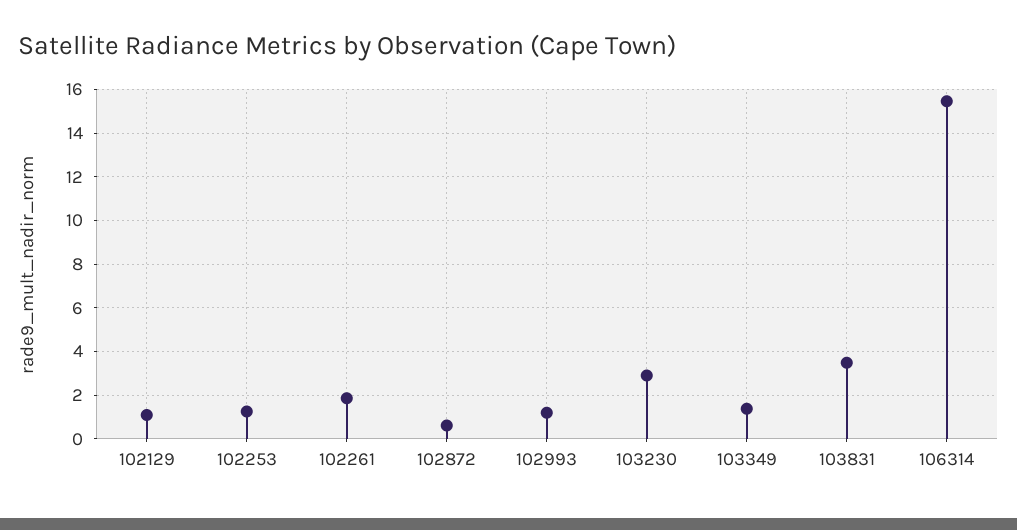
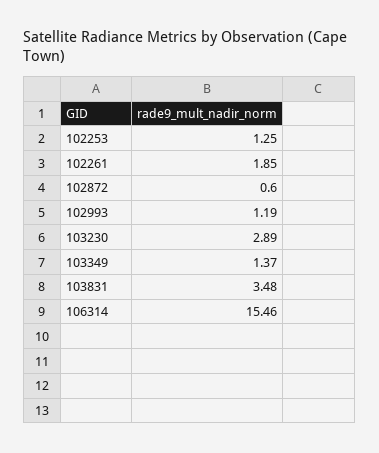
  {
-   "102129": 1,
    "102253": 1.25,
    "102261": 1.85,
    "102872": 0.6,
    "102993": 1.19,
    "103230": 2.89,
    "103349": 1.37,
    "103831": 3.48,
    "106314": 15.46
  }

